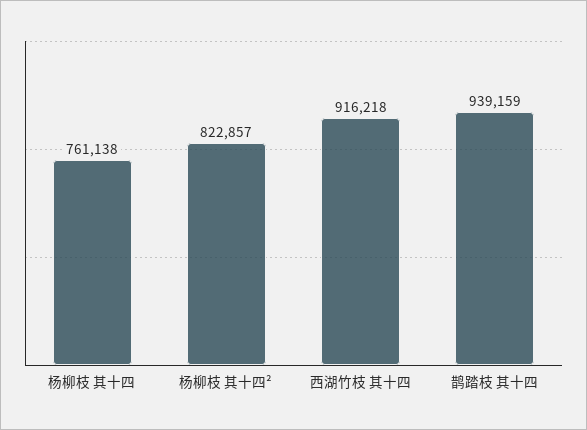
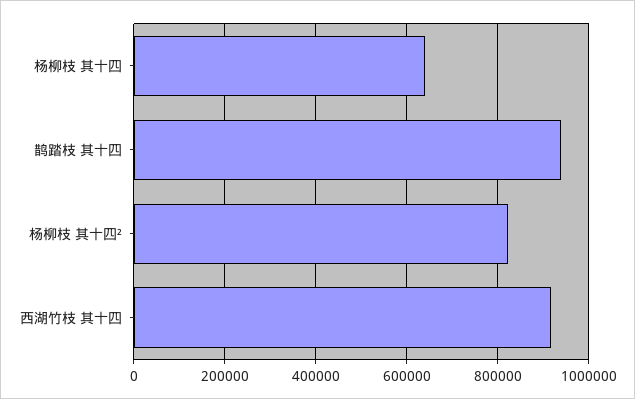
  {
-   "杨柳枝 其十四": 761138,
+   "杨柳枝 其十四": 640000,
    "杨柳枝 其十四²": 822857,
    "西湖竹枝 其十四": 916218,
    "鹊踏枝 其十四": 939159
  }

